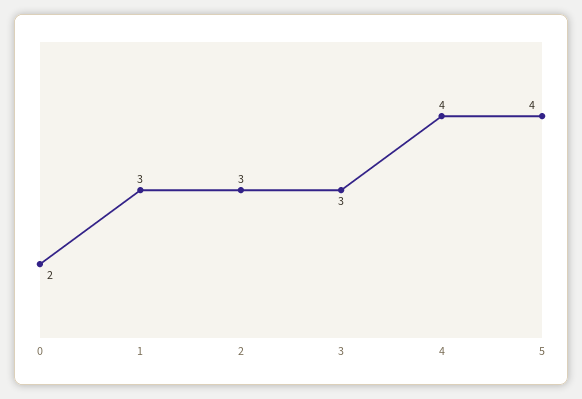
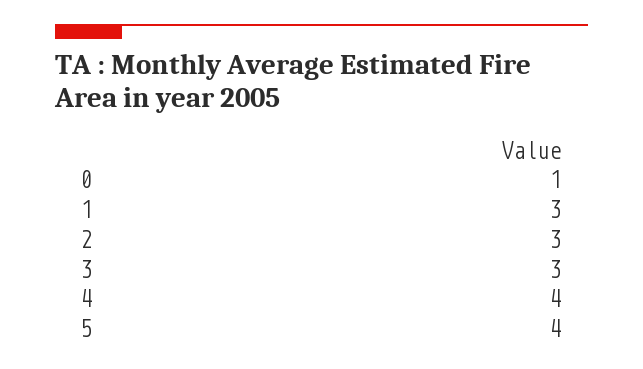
  {
-   "0": 2,
+   "0": 1,
    "1": 3,
    "2": 3,
    "3": 3,
    "4": 4,
    "5": 4
  }

